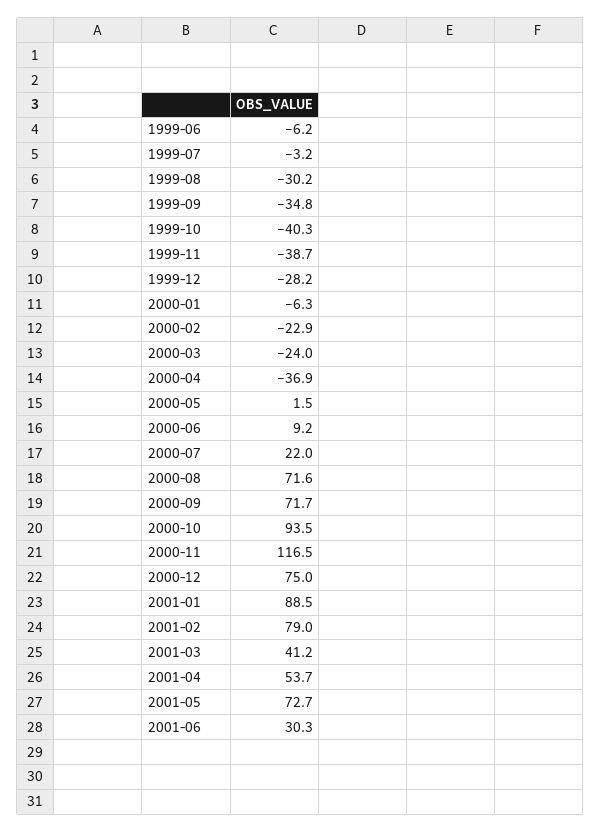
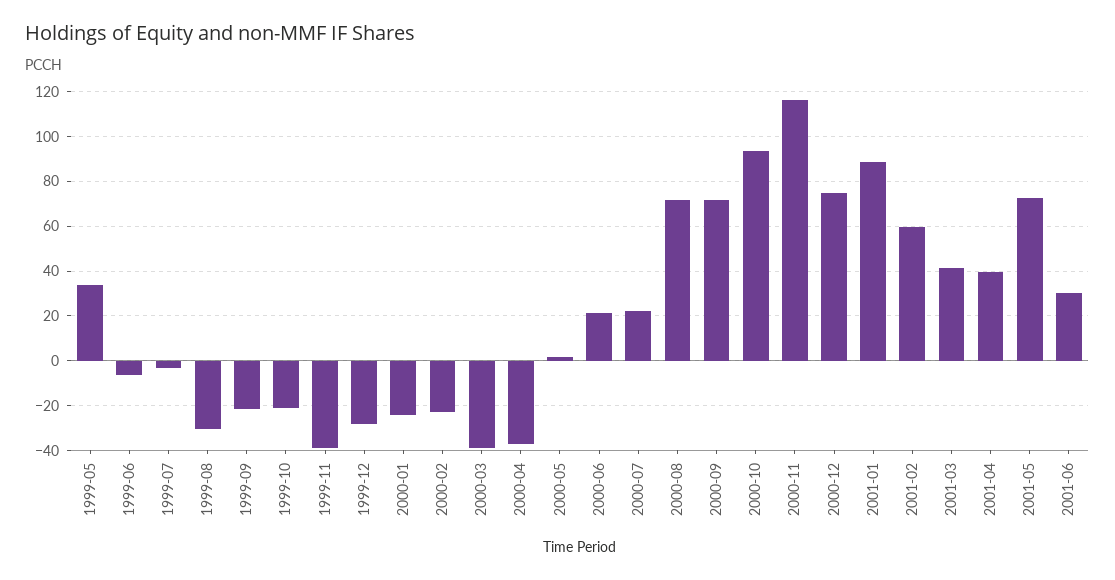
  {
    "1999-06": -6.2,
    "1999-07": -3.2,
    "1999-08": -30.2,
-   "1999-09": -34.8,
+   "1999-09": -20,
-   "1999-10": -40.3,
+   "1999-10": -20,
    "1999-11": -38.7,
    "1999-12": -28.2,
-   "2000-01": -6.3,
+   "2000-01": -25,
    "2000-02": -22.9,
-   "2000-03": -24,
+   "2000-03": -40,
    "2000-04": -36.9,
    "2000-05": 1.5,
-   "2000-06": 9.2,
+   "2000-06": 20,
    "2000-07": 22,
    "2000-08": 71.6,
    "2000-09": 71.7,
    "2000-10": 93.5,
    "2000-11": 116.5,
    "2000-12": 75,
    "2001-01": 88.5,
-   "2001-02": 79,
+   "2001-02": 60,
    "2001-03": 41.2,
-   "2001-04": 53.7,
+   "2001-04": 40,
    "2001-05": 72.7,
-   "2001-06": 30.3
+   "2001-06": 30.3,
+   "1999-05": 35
  }

